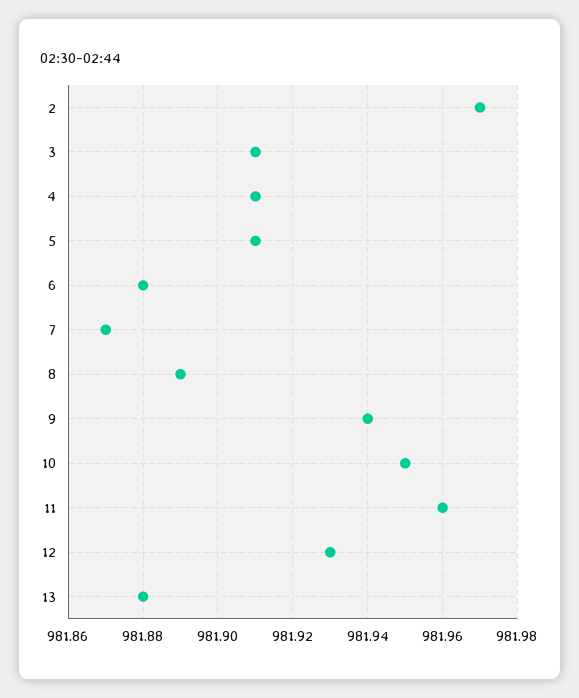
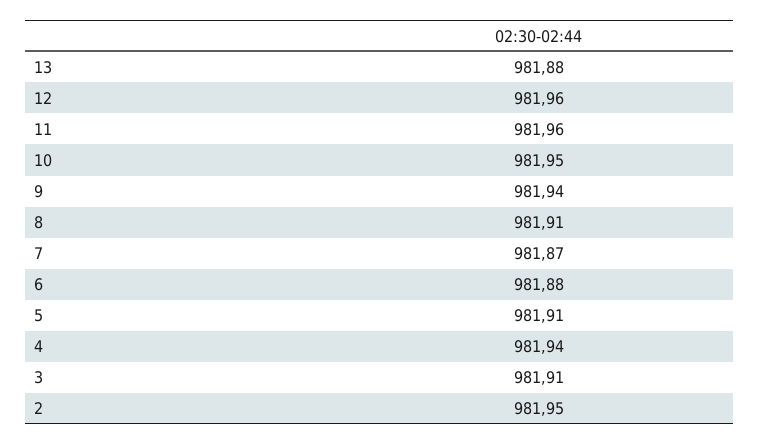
  {
-   "2": 981.97,
+   "2": 981.95,
    "3": 981.91,
-   "4": 981.91,
+   "4": 981.94,
    "5": 981.91,
    "6": 981.88,
    "7": 981.87,
-   "8": 981.89,
+   "8": 981.91,
    "9": 981.94,
    "10": 981.95,
    "11": 981.96,
-   "12": 981.93,
+   "12": 981.96,
    "13": 981.88
  }

